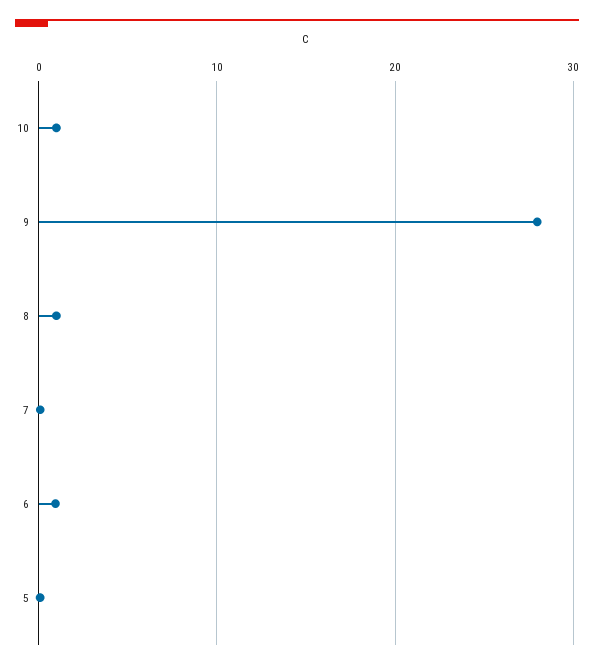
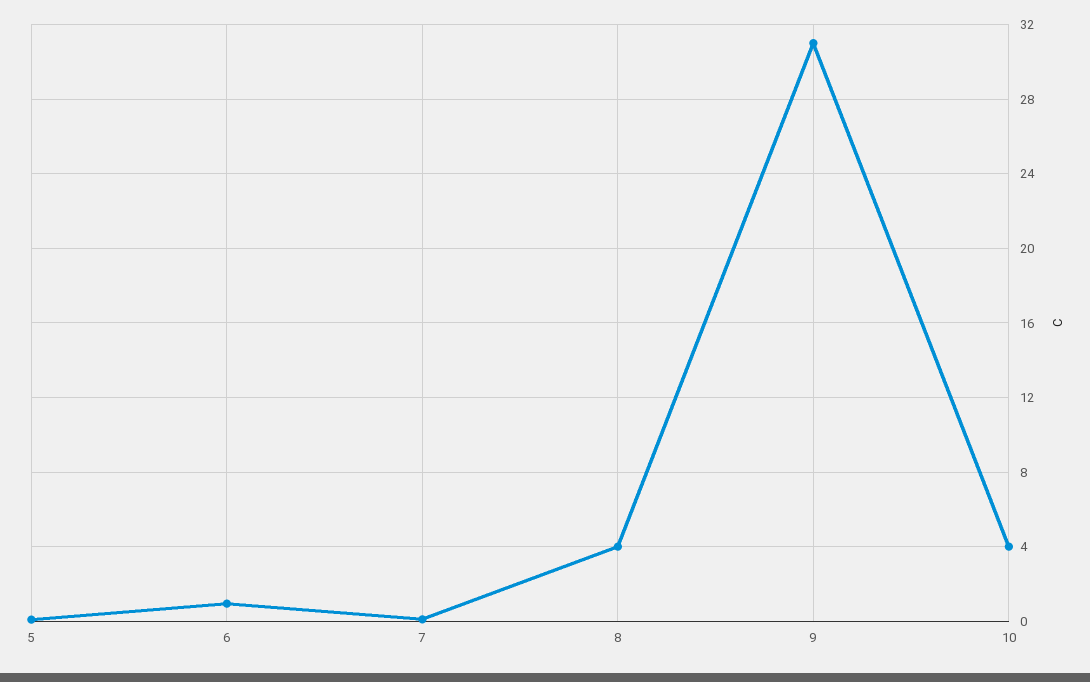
  {
-   "10": 1,
+   "10": 4,
-   "9": 28,
+   "9": 31,
-   "8": 1,
+   "8": 4,
    "7": 0,
    "6": 1,
    "5": 0
  }

